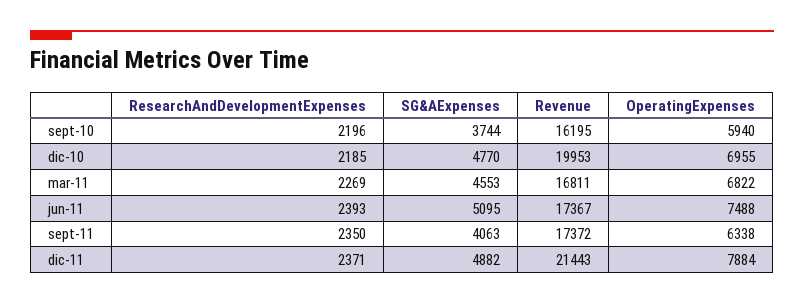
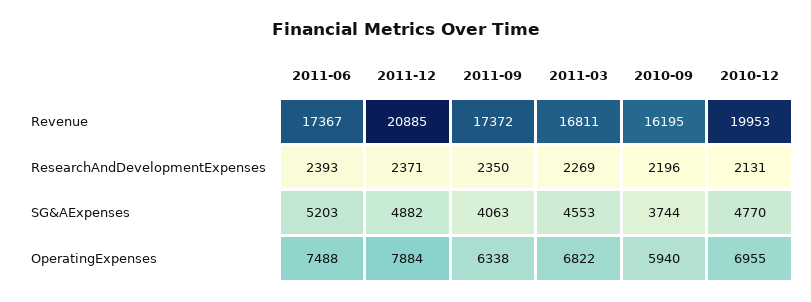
  {
    "ResearchAndDevelopmentExpenses": {
      "sept-10": 2196,
-     "dic-10": 2185,
+     "dic-10": 2131,
      "mar-11": 2269,
      "jun-11": 2393,
      "sept-11": 2350,
      "dic-11": 2371
    },
    "SG&AExpenses": {
      "sept-10": 3744,
      "dic-10": 4770,
      "mar-11": 4553,
-     "jun-11": 5095,
+     "jun-11": 5203,
      "sept-11": 4063,
      "dic-11": 4882
    },
    "Revenue": {
      "sept-10": 16195,
      "dic-10": 19953,
      "mar-11": 16811,
      "jun-11": 17367,
      "sept-11": 17372,
-     "dic-11": 21443
+     "dic-11": 20885
    },
    "OperatingExpenses": {
      "sept-10": 5940,
      "dic-10": 6955,
      "mar-11": 6822,
      "jun-11": 7488,
      "sept-11": 6338,
      "dic-11": 7884
    }
  }

